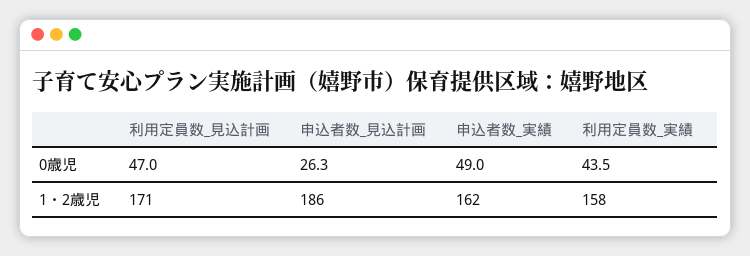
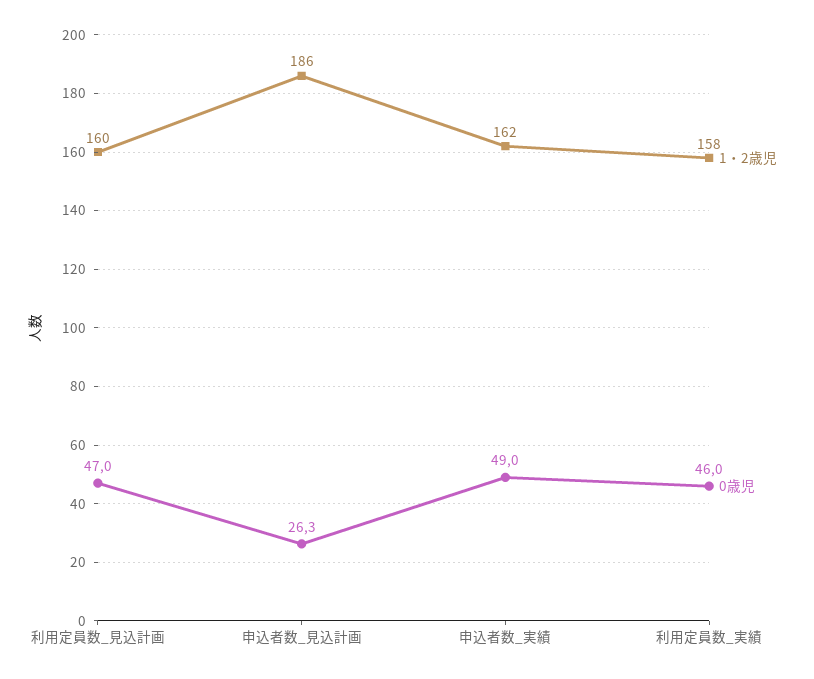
  {
    "0歳児": {
      "利用定員数_見込計画": 47,
      "申込者数_見込計画": 26.3,
      "申込者数_実績": 49,
-     "利用定員数_実績": 43.5
+     "利用定員数_実績": 46
    },
    "1・2歳児": {
-     "利用定員数_見込計画": 171,
+     "利用定員数_見込計画": 160,
      "申込者数_見込計画": 186,
      "申込者数_実績": 162,
      "利用定員数_実績": 158
    }
  }

